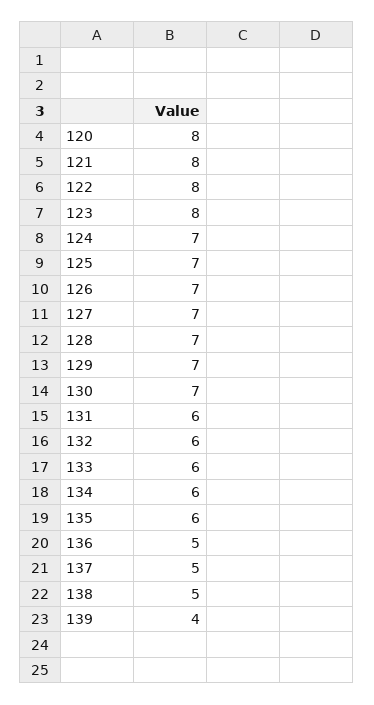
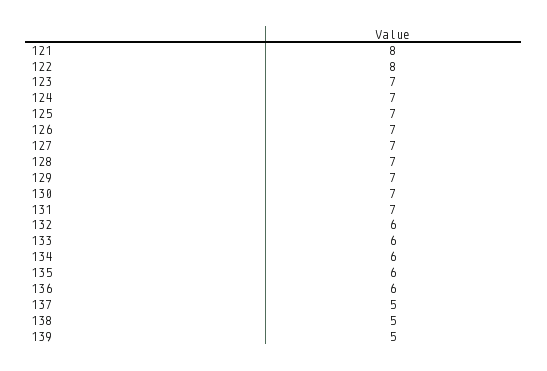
  {
-   "120": 8,
    "121": 8,
    "122": 8,
-   "123": 8,
+   "123": 7,
    "124": 7,
    "125": 7,
    "126": 7,
    "127": 7,
    "128": 7,
    "129": 7,
    "130": 7,
-   "131": 6,
+   "131": 7,
    "132": 6,
    "133": 6,
    "134": 6,
    "135": 6,
-   "136": 5,
+   "136": 6,
    "137": 5,
    "138": 5,
-   "139": 4
+   "139": 5
  }

